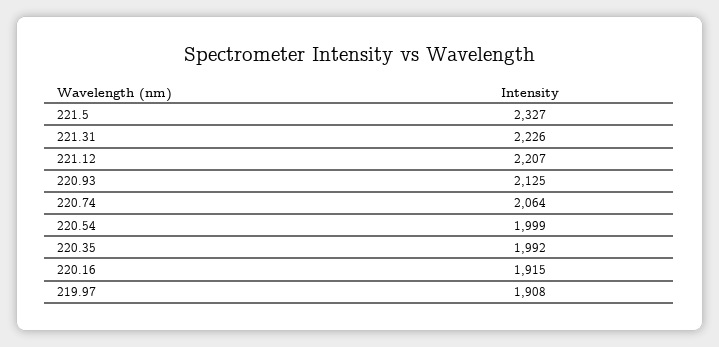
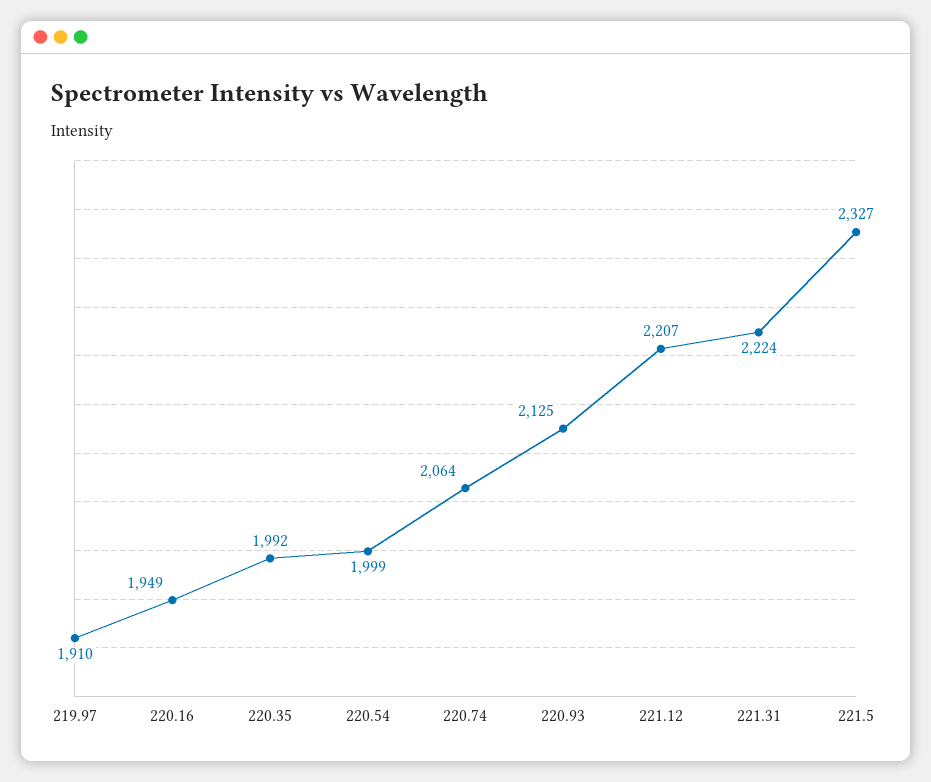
  {
    "221.5": 2327,
-   "221.31": 2226,
+   "221.31": 2224,
    "221.12": 2207,
    "220.93": 2125,
    "220.74": 2064,
    "220.54": 1999,
    "220.35": 1992,
-   "220.16": 1915,
+   "220.16": 1949,
-   "219.97": 1908
+   "219.97": 1910
  }

